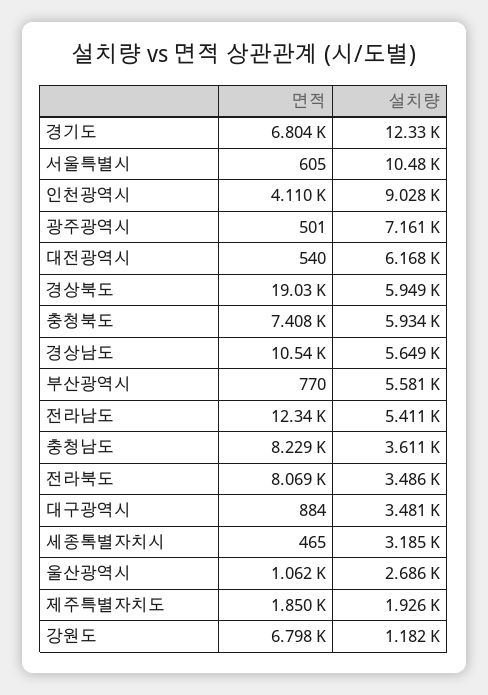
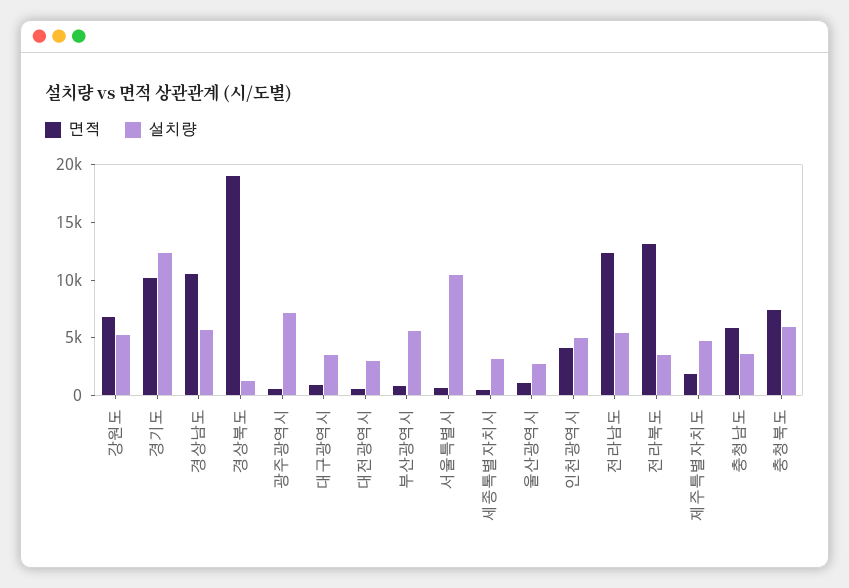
  {
    "면적": {
-     "경기도": 6804,
+     "경기도": 10000,
      "서울특별시": 605,
      "인천광역시": 4110,
      "광주광역시": 501,
      "대전광역시": 540,
      "경상북도": 19030,
      "충청북도": 7408,
      "경상남도": 10540,
      "부산광역시": 770,
      "전라남도": 12340,
-     "충청남도": 8229,
+     "충청남도": 6000,
-     "전라북도": 8069,
+     "전라북도": 13000,
      "대구광역시": 884,
      "세종톡별자치시": 465,
      "울산광역시": 1062,
      "제주특별자치도": 1850,
      "강원도": 6798
    },
    "설치량": {
      "경기도": 12330,
      "서울특별시": 10480,
-     "인천광역시": 9028,
+     "인천광역시": 5000,
      "광주광역시": 7161,
-     "대전광역시": 6168,
+     "대전광역시": 3000,
-     "경상북도": 5949,
+     "경상북도": 1000,
      "충청북도": 5934,
      "경상남도": 5649,
      "부산광역시": 5581,
      "전라남도": 5411,
      "충청남도": 3611,
      "전라북도": 3486,
      "대구광역시": 3481,
      "세종톡별자치시": 3185,
      "울산광역시": 2686,
-     "제주특별자치도": 1926,
+     "제주특별자치도": 5000,
-     "강원도": 1182
+     "강원도": 5000
    }
  }

